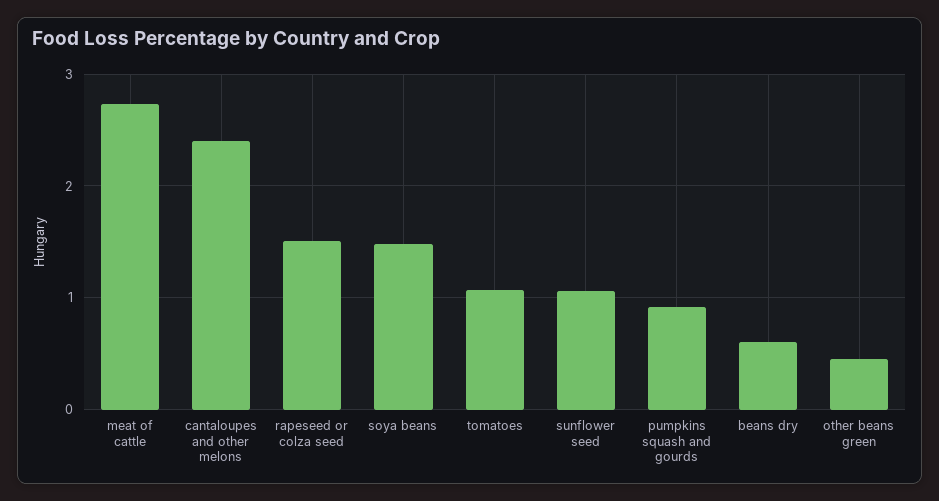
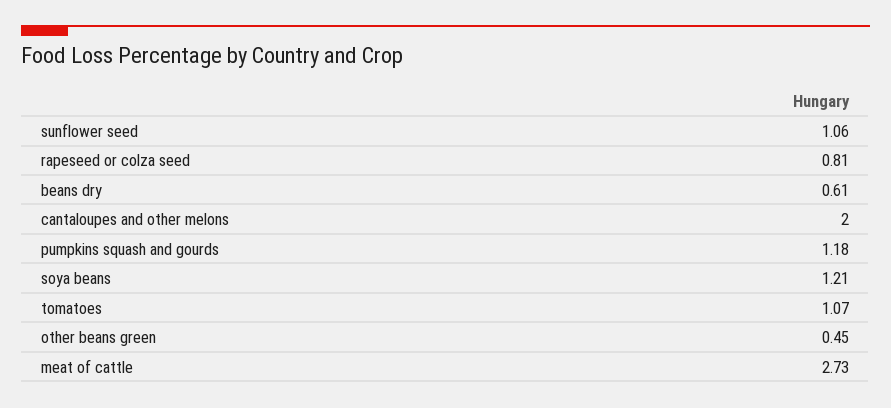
  {
    "meat of cattle": 2.73,
-   "cantaloupes and other melons": 2.4,
+   "cantaloupes and other melons": 2,
-   "rapeseed or colza seed": 1.5,
+   "rapeseed or colza seed": 0.81,
-   "soya beans": 1.5,
+   "soya beans": 1.21,
    "tomatoes": 1.07,
    "sunflower seed": 1.06,
-   "pumpkins squash and gourds": 0.9,
+   "pumpkins squash and gourds": 1.18,
    "beans dry": 0.61,
    "other beans green": 0.45
  }

